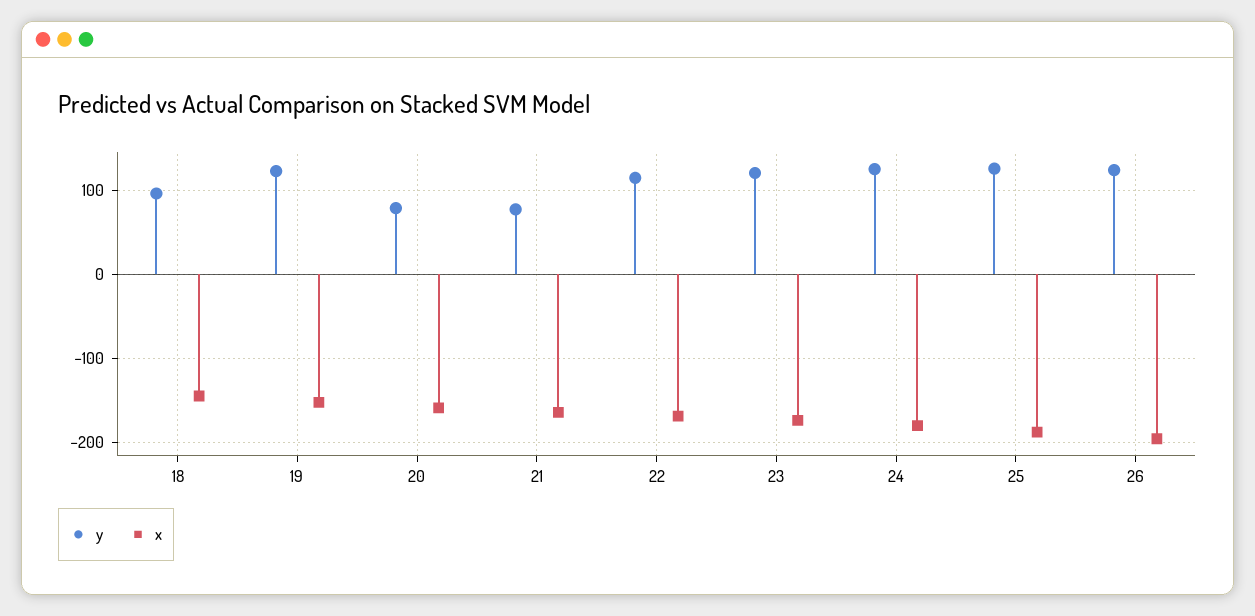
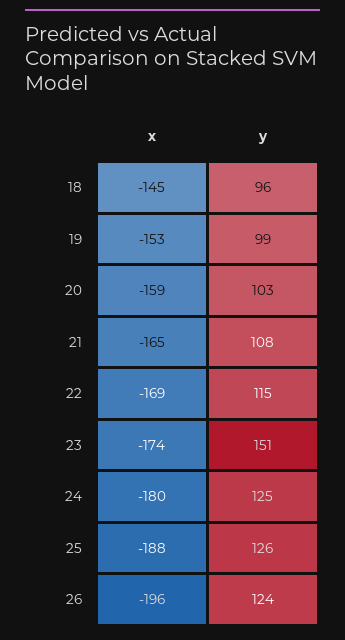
  {
    "y": {
      "18": 96,
-     "19": 120,
+     "19": 99,
-     "20": 80,
+     "20": 103,
-     "21": 80,
+     "21": 108,
      "22": 115,
-     "23": 120,
+     "23": 151,
      "24": 125,
      "25": 126,
      "26": 124
    },
    "x": {
      "18": -145,
      "19": -153,
      "20": -159,
      "21": -165,
      "22": -169,
      "23": -174,
      "24": -180,
      "25": -188,
      "26": -196
    }
  }

